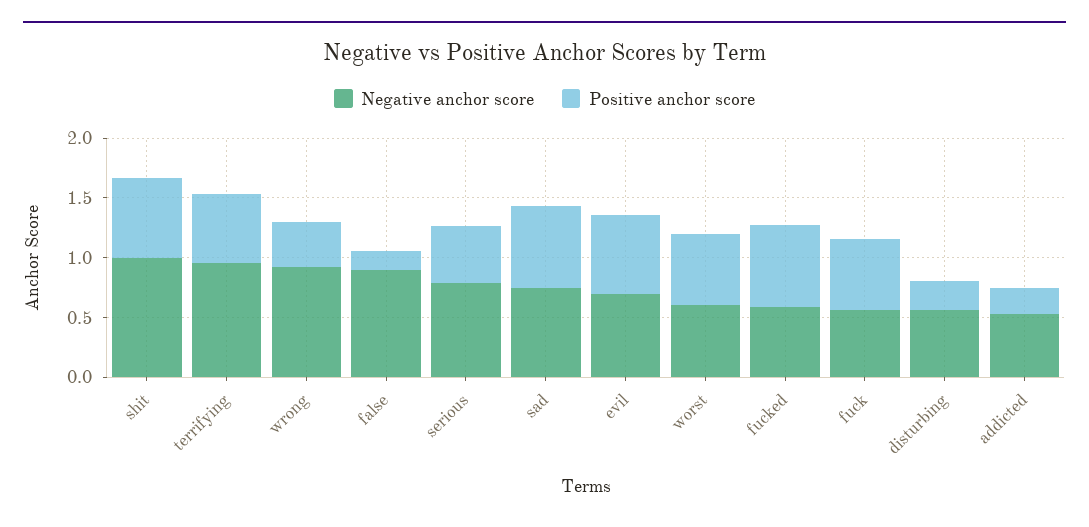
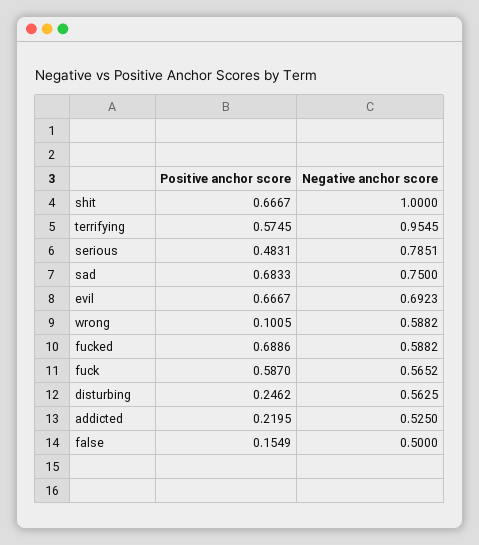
  {
    "Negative anchor score": {
      "shit": 1,
      "terrifying": 0.9545,
-     "wrong": 0.9,
+     "wrong": 0.5882,
-     "false": 0.9,
+     "false": 0.5,
      "serious": 0.7851,
      "sad": 0.75,
      "evil": 0.6923,
-     "worst": 0.6,
      "fucked": 0.5882,
      "fuck": 0.5652,
      "disturbing": 0.5625,
      "addicted": 0.525
    },
    "Positive anchor score": {
      "shit": 0.6667,
      "terrifying": 0.5745,
-     "wrong": 0.4,
+     "wrong": 0.1005,
      "false": 0.1549,
      "serious": 0.4831,
      "sad": 0.6833,
      "evil": 0.6667,
-     "worst": 0.6,
      "fucked": 0.6886,
      "fuck": 0.587,
      "disturbing": 0.2462,
      "addicted": 0.2195
    }
  }

